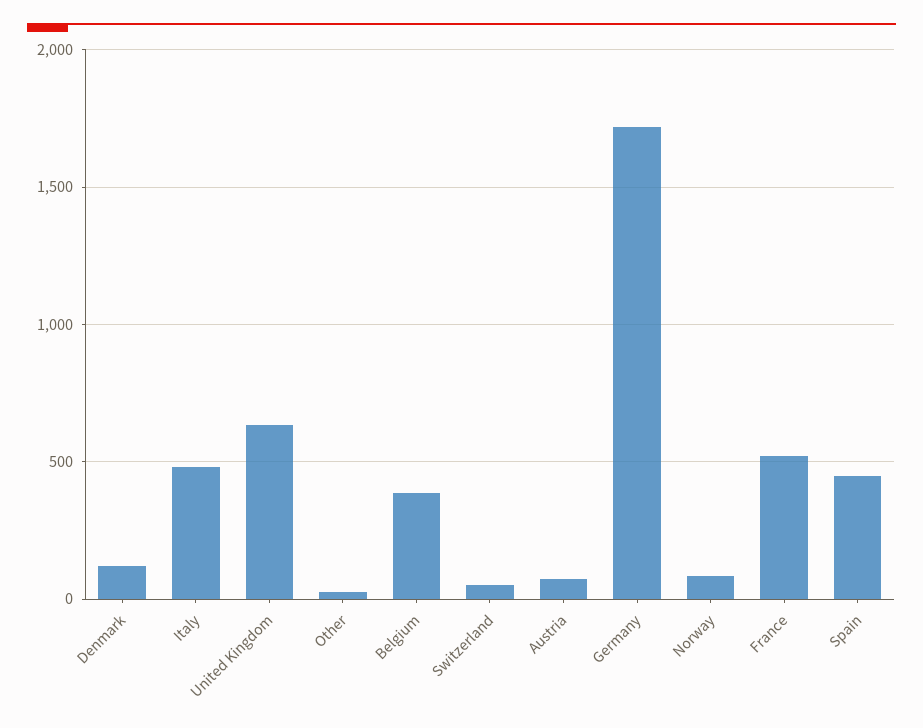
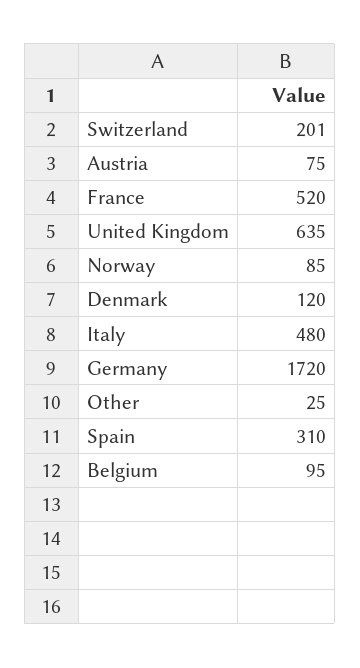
  {
    "Denmark": 120,
    "Italy": 480,
    "United Kingdom": 635,
    "Other": 25,
-   "Belgium": 400,
+   "Belgium": 95,
-   "Switzerland": 50,
+   "Switzerland": 201,
    "Austria": 75,
    "Germany": 1720,
    "Norway": 85,
    "France": 520,
-   "Spain": 450
+   "Spain": 310
  }

